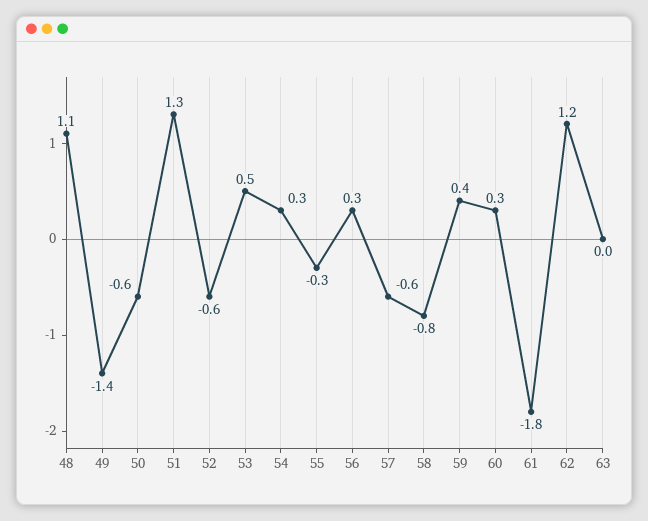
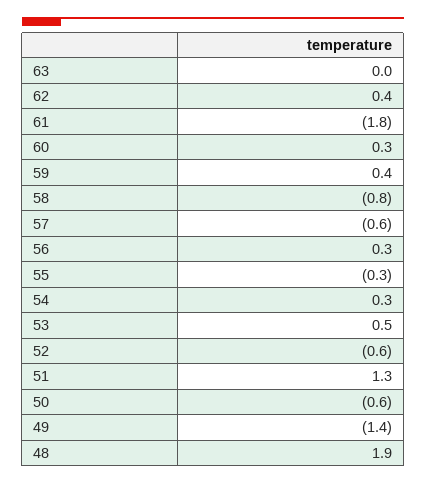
  {
-   "48": 1.1,
+   "48": 1.9,
    "49": -1.4,
    "50": -0.6,
    "51": 1.3,
    "52": -0.6,
    "53": 0.5,
    "54": 0.3,
    "55": -0.3,
    "56": 0.3,
    "57": -0.6,
    "58": -0.8,
    "59": 0.4,
    "60": 0.3,
    "61": -1.8,
-   "62": 1.2,
+   "62": 0.4,
    "63": 0
  }

